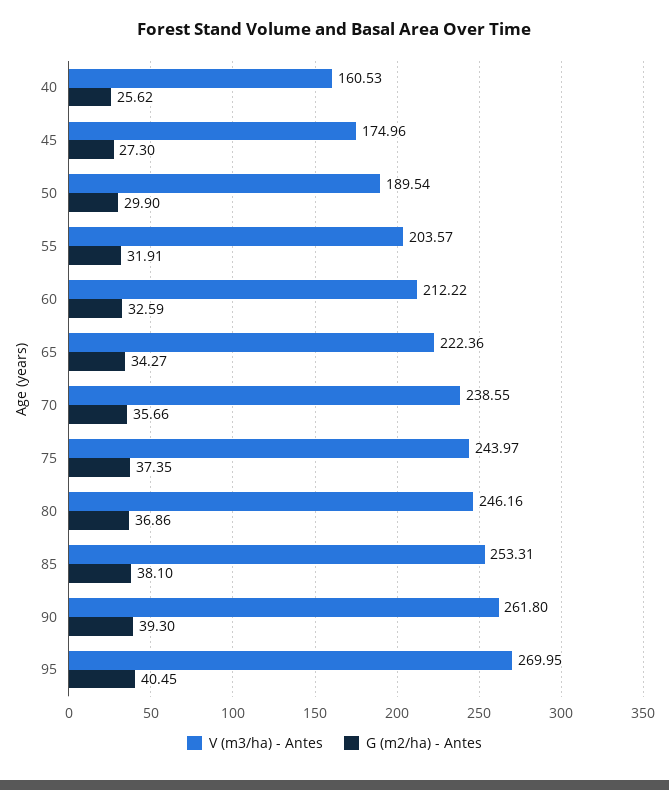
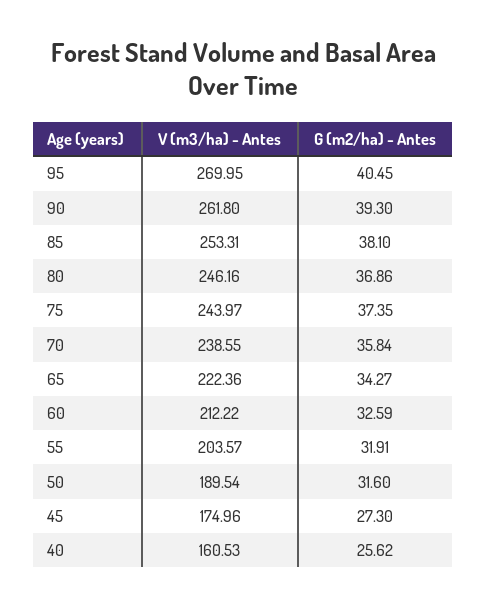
  {
    "V (m3/ha) - Antes": {
      "40": 160.53,
      "45": 174.96,
      "50": 189.54,
      "55": 203.57,
      "60": 212.22,
      "65": 222.36,
      "70": 238.55,
      "75": 243.97,
      "80": 246.16,
      "85": 253.31,
      "90": 261.8,
      "95": 269.95
    },
    "G (m2/ha) - Antes": {
      "40": 25.62,
      "45": 27.3,
-     "50": 29.9,
+     "50": 31.6,
      "55": 31.91,
      "60": 32.59,
      "65": 34.27,
-     "70": 35.66,
+     "70": 35.84,
      "75": 37.35,
      "80": 36.86,
      "85": 38.1,
      "90": 39.3,
      "95": 40.45
    }
  }

